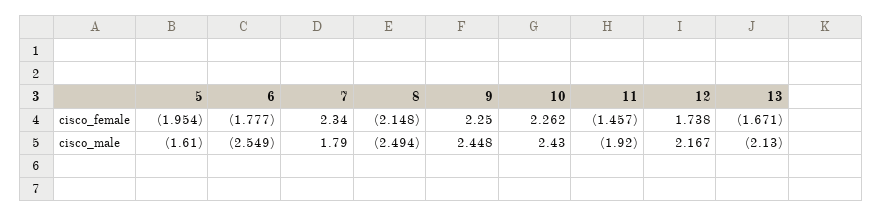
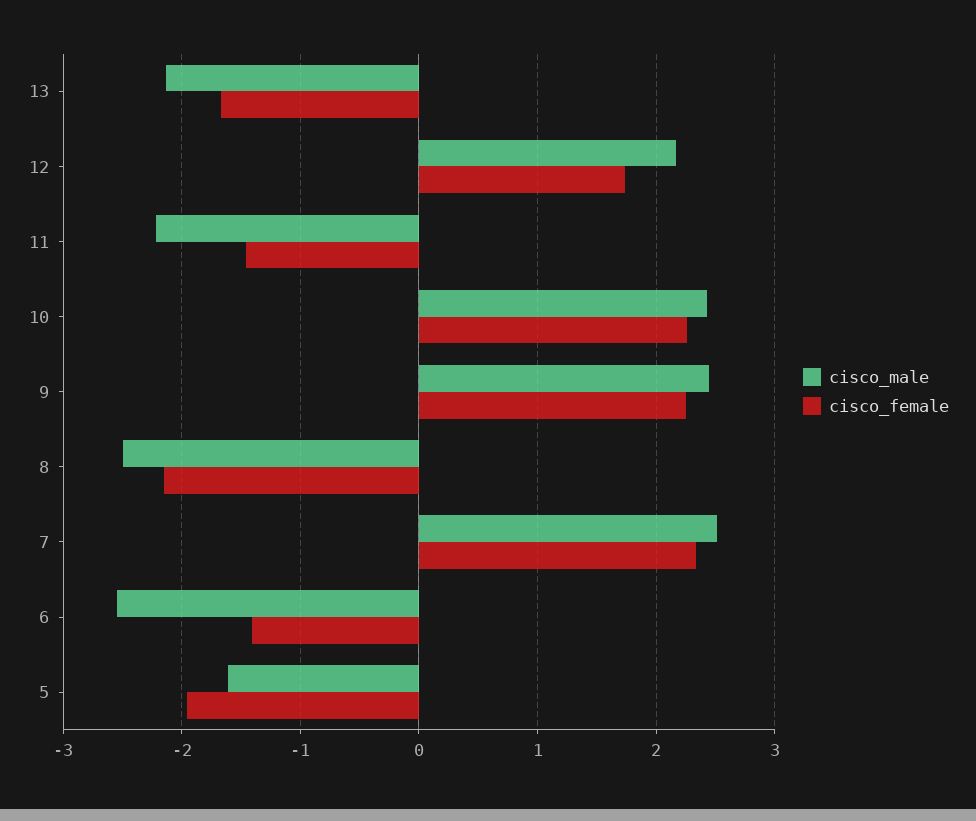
  {
    "cisco_female": {
      "5": -1.954,
-     "6": -1.777,
+     "6": -1.4,
      "7": 2.34,
      "8": -2.148,
      "9": 2.25,
      "10": 2.262,
      "11": -1.457,
      "12": 1.738,
      "13": -1.671
    },
    "cisco_male": {
      "5": -1.61,
      "6": -2.549,
-     "7": 1.79,
+     "7": 2.5,
      "8": -2.494,
      "9": 2.448,
      "10": 2.43,
-     "11": -1.92,
+     "11": -2.2,
      "12": 2.167,
      "13": -2.13
    }
  }

